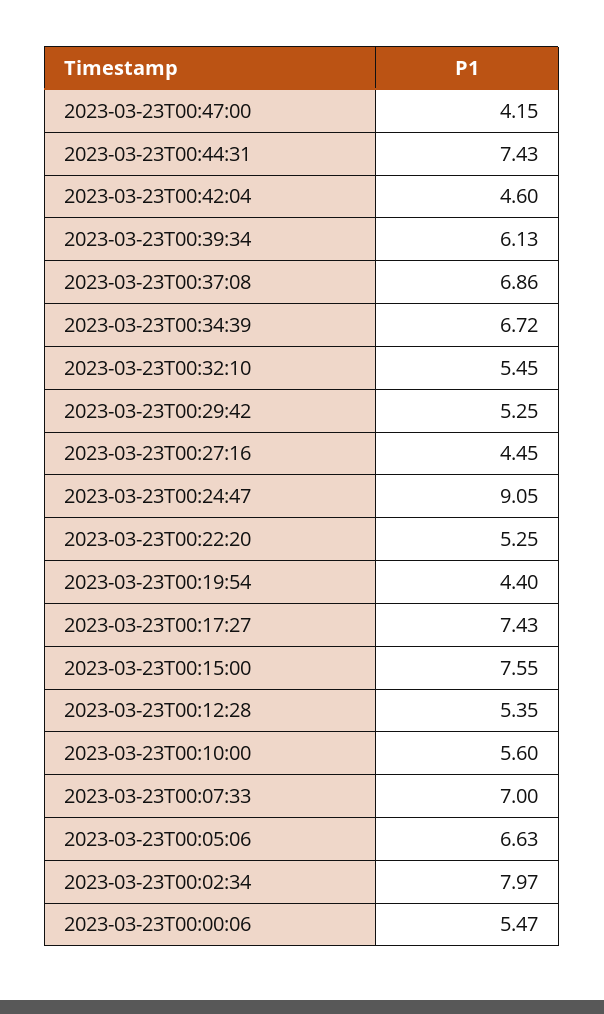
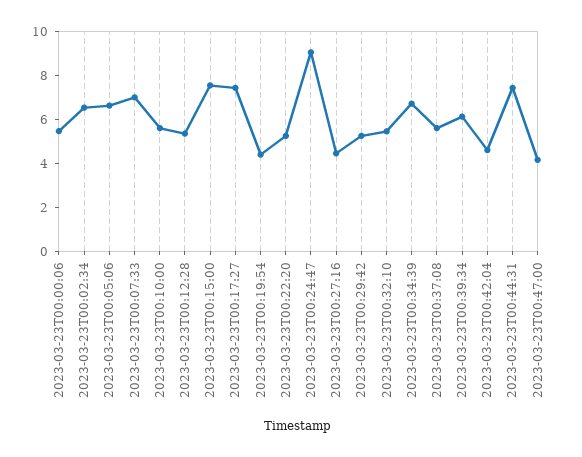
  {
    "2023-03-23T00:47:00": 4.15,
    "2023-03-23T00:44:31": 7.43,
    "2023-03-23T00:42:04": 4.6,
    "2023-03-23T00:39:34": 6.13,
-   "2023-03-23T00:37:08": 6.86,
+   "2023-03-23T00:37:08": 5.5,
    "2023-03-23T00:34:39": 6.72,
    "2023-03-23T00:32:10": 5.45,
    "2023-03-23T00:29:42": 5.25,
    "2023-03-23T00:27:16": 4.45,
    "2023-03-23T00:24:47": 9.05,
    "2023-03-23T00:22:20": 5.25,
    "2023-03-23T00:19:54": 4.4,
    "2023-03-23T00:17:27": 7.43,
    "2023-03-23T00:15:00": 7.55,
    "2023-03-23T00:12:28": 5.35,
    "2023-03-23T00:10:00": 5.6,
    "2023-03-23T00:07:33": 7,
    "2023-03-23T00:05:06": 6.63,
-   "2023-03-23T00:02:34": 7.97,
+   "2023-03-23T00:02:34": 6.5,
    "2023-03-23T00:00:06": 5.47
  }

